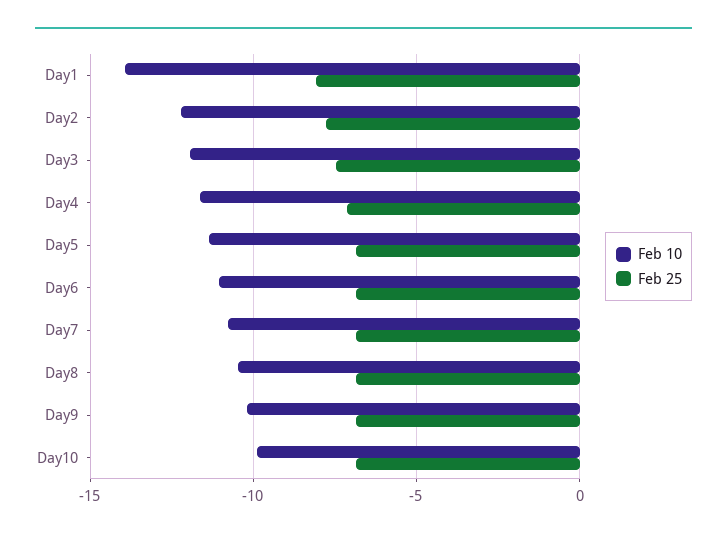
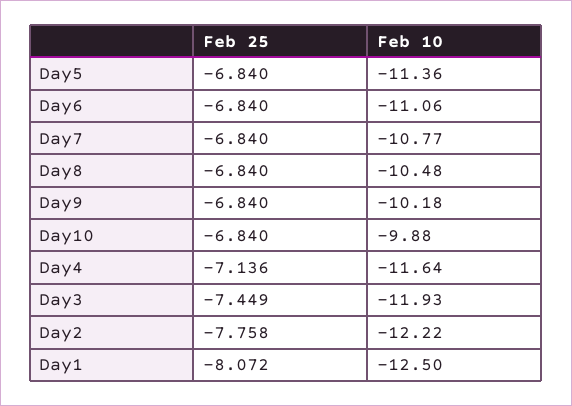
  {
    "Feb 10": {
-     "Day1": -14,
+     "Day1": -12.5,
      "Day2": -12.22,
      "Day3": -11.93,
      "Day4": -11.64,
      "Day5": -11.36,
      "Day6": -11.06,
      "Day7": -10.77,
      "Day8": -10.48,
      "Day9": -10.18,
      "Day10": -9.88
    },
    "Feb 25": {
      "Day1": -8.072,
      "Day2": -7.758,
      "Day3": -7.449,
      "Day4": -7.136,
      "Day5": -6.84,
      "Day6": -6.84,
      "Day7": -6.84,
      "Day8": -6.84,
      "Day9": -6.84,
      "Day10": -6.84
    }
  }

